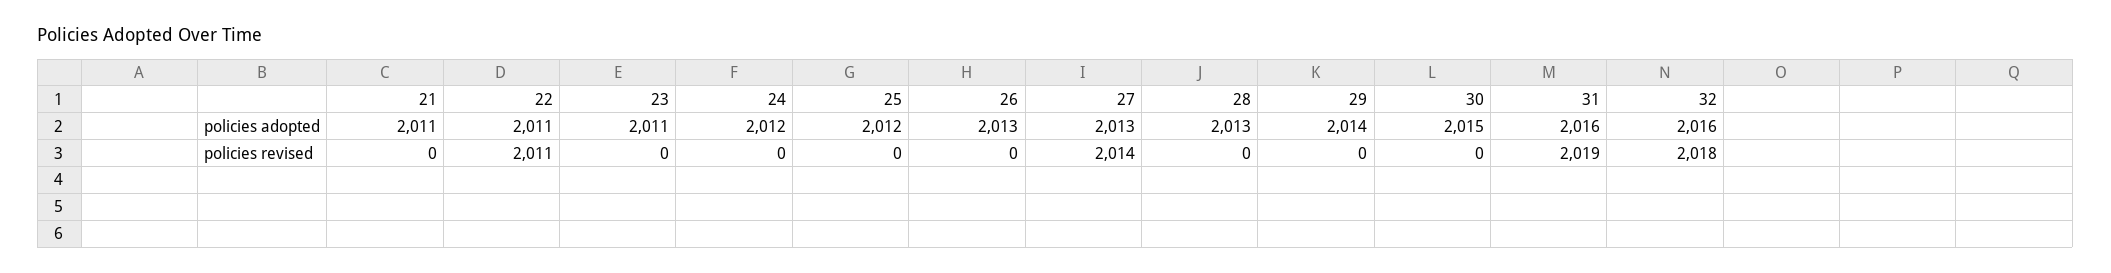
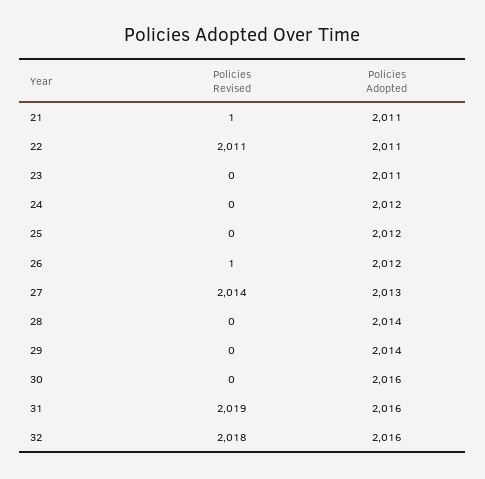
  {
    "21": {
      "policies adopted": 2011,
-     "policies revised": 0
+     "policies revised": 1
    },
    "22": {
      "policies adopted": 2011,
      "policies revised": 2011
    },
    "23": {
      "policies adopted": 2011,
      "policies revised": 0
    },
    "24": {
      "policies adopted": 2012,
      "policies revised": 0
    },
    "25": {
      "policies adopted": 2012,
      "policies revised": 0
    },
    "26": {
-     "policies adopted": 2013,
+     "policies adopted": 2012,
-     "policies revised": 0
+     "policies revised": 1
    },
    "27": {
      "policies adopted": 2013,
      "policies revised": 2014
    },
    "28": {
-     "policies adopted": 2013,
+     "policies adopted": 2014,
      "policies revised": 0
    },
    "29": {
      "policies adopted": 2014,
      "policies revised": 0
    },
    "30": {
-     "policies adopted": 2015,
+     "policies adopted": 2016,
      "policies revised": 0
    },
    "31": {
      "policies adopted": 2016,
      "policies revised": 2019
    },
    "32": {
      "policies adopted": 2016,
      "policies revised": 2018
    }
  }

